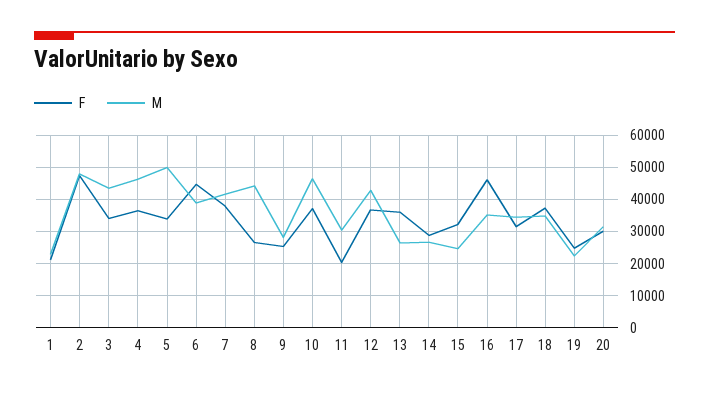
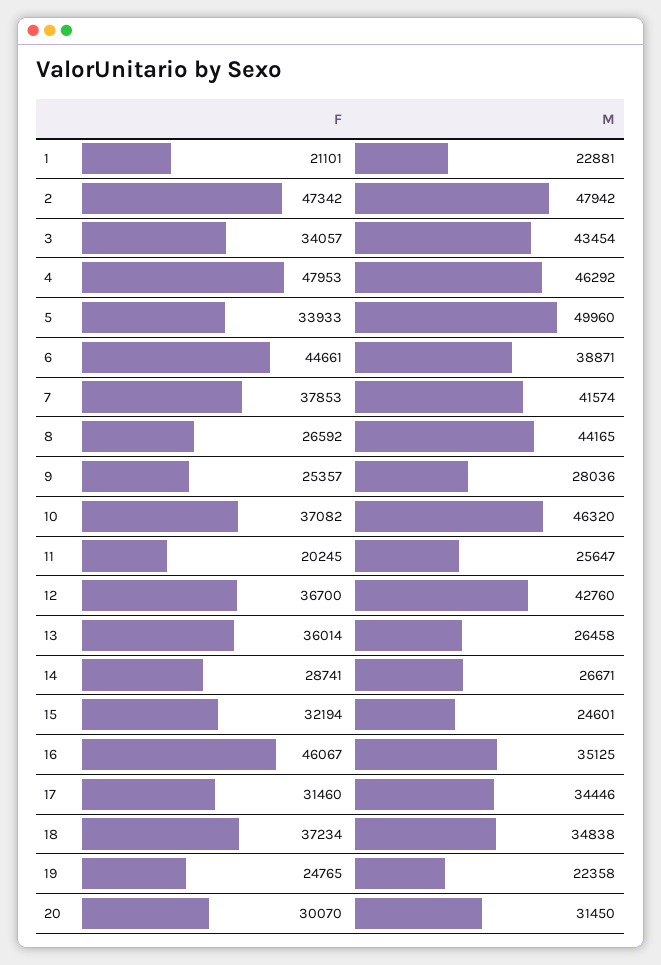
  {
    "F": {
      "1": 21101,
      "2": 47342,
      "3": 34057,
-     "4": 36000,
+     "4": 47953,
      "5": 33933,
      "6": 44661,
      "7": 37853,
      "8": 26592,
      "9": 25357,
      "10": 37082,
      "11": 20245,
      "12": 36700,
      "13": 36014,
      "14": 28741,
      "15": 32194,
      "16": 46067,
      "17": 31460,
      "18": 37234,
      "19": 24765,
      "20": 30070
    },
    "M": {
      "1": 22881,
      "2": 47942,
      "3": 43454,
      "4": 46292,
      "5": 49960,
      "6": 38871,
      "7": 41574,
      "8": 44165,
      "9": 28036,
      "10": 46320,
-     "11": 30000,
+     "11": 25647,
      "12": 42760,
      "13": 26458,
      "14": 26671,
      "15": 24601,
      "16": 35125,
      "17": 34446,
      "18": 34838,
      "19": 22358,
      "20": 31450
    }
  }

